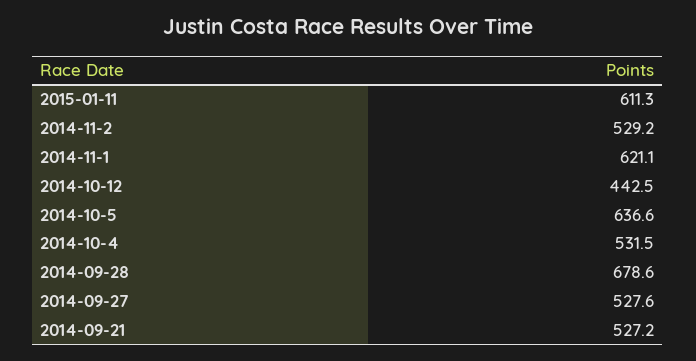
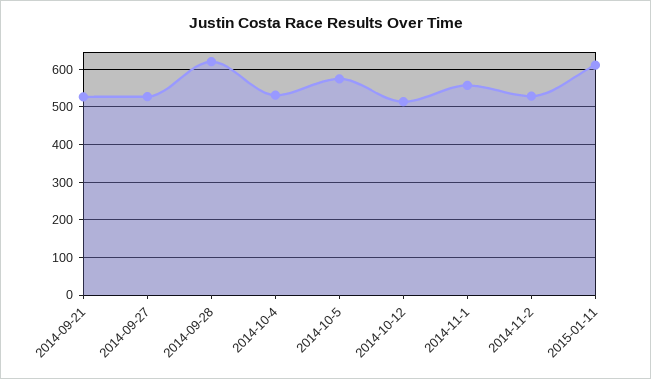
  {
    "2015-01-11": 611.3,
    "2014-11-2": 529.2,
-   "2014-11-1": 621.1,
+   "2014-11-1": 560,
-   "2014-10-12": 442.5,
+   "2014-10-12": 520,
-   "2014-10-5": 636.6,
+   "2014-10-5": 580,
    "2014-10-4": 531.5,
-   "2014-09-28": 678.6,
+   "2014-09-28": 620,
    "2014-09-27": 527.6,
    "2014-09-21": 527.2
  }

